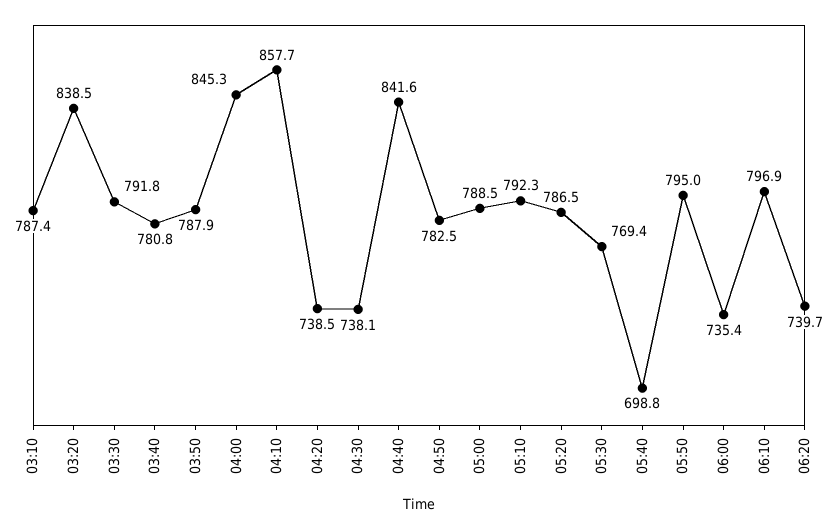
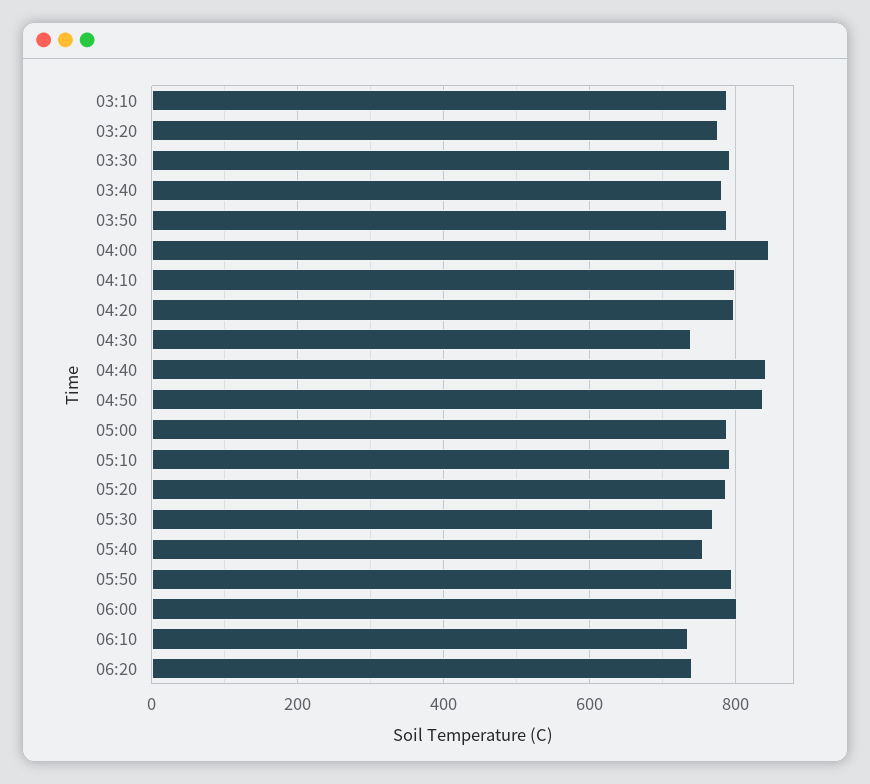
  {
    "03:10": 787.4,
-   "03:20": 838.5,
+   "03:20": 780,
    "03:30": 791.8,
    "03:40": 780.8,
    "03:50": 787.9,
    "04:00": 845.3,
-   "04:10": 857.7,
+   "04:10": 800,
-   "04:20": 738.5,
+   "04:20": 800,
    "04:30": 738.1,
    "04:40": 841.6,
-   "04:50": 782.5,
+   "04:50": 840,
    "05:00": 788.5,
    "05:10": 792.3,
    "05:20": 786.5,
    "05:30": 769.4,
-   "05:40": 698.8,
+   "05:40": 760,
    "05:50": 795,
-   "06:00": 735.4,
+   "06:00": 800,
-   "06:10": 796.9,
+   "06:10": 740,
    "06:20": 739.7
  }

